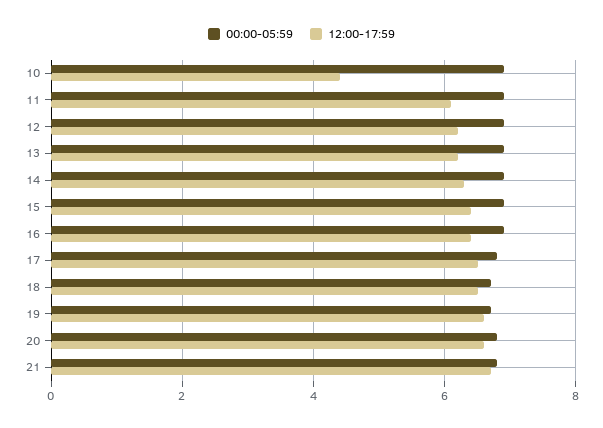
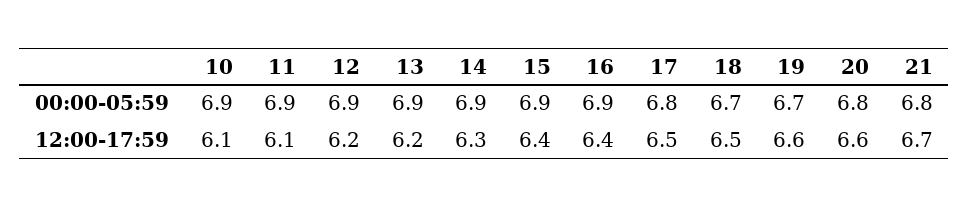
  {
    "00:00-05:59": {
      "10": 6.9,
      "11": 6.9,
      "12": 6.9,
      "13": 6.9,
      "14": 6.9,
      "15": 6.9,
      "16": 6.9,
      "17": 6.8,
      "18": 6.7,
      "19": 6.7,
      "20": 6.8,
      "21": 6.8
    },
    "12:00-17:59": {
-     "10": 4.5,
+     "10": 6.1,
      "11": 6.1,
      "12": 6.2,
      "13": 6.2,
      "14": 6.3,
      "15": 6.4,
      "16": 6.4,
      "17": 6.5,
      "18": 6.5,
      "19": 6.6,
      "20": 6.6,
      "21": 6.7
    }
  }

